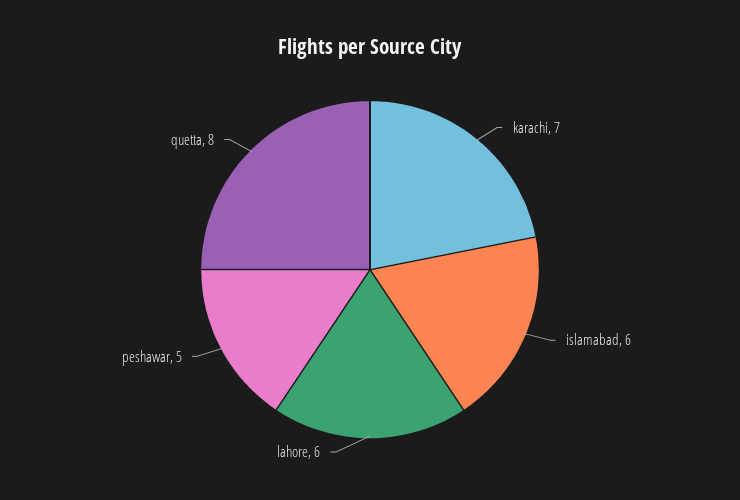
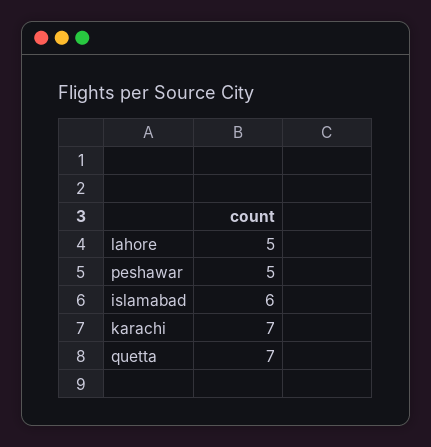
  {
    "karachi": 7,
    "islamabad": 6,
-   "lahore": 6,
+   "lahore": 5,
    "peshawar": 5,
-   "quetta": 8
+   "quetta": 7
  }

